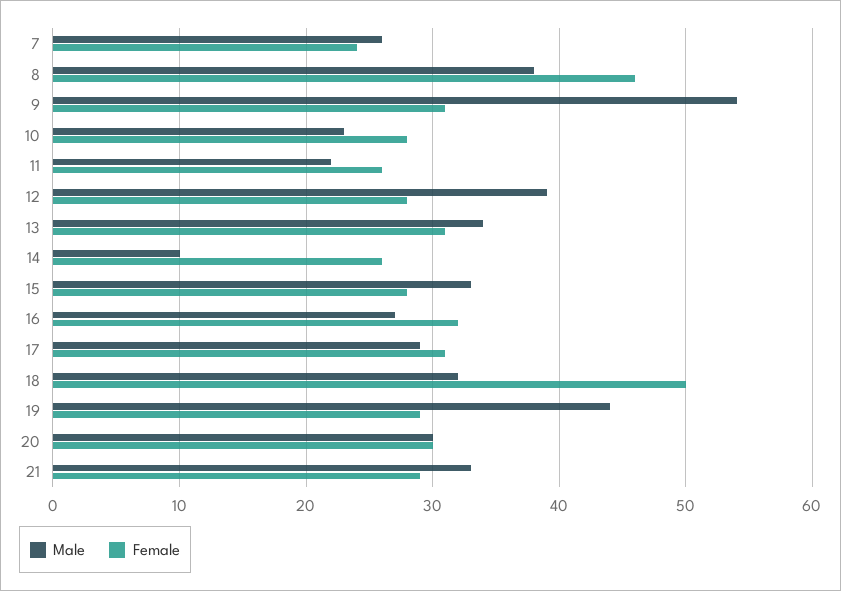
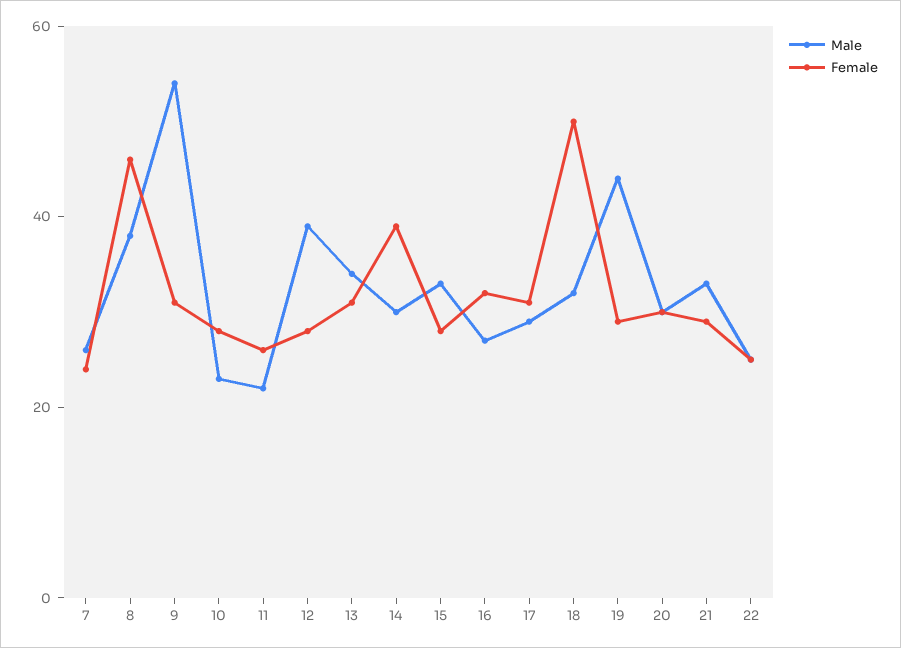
  {
    "Male": {
      "7": 26,
      "8": 38,
      "9": 54,
      "10": 23,
      "11": 22,
      "12": 39,
      "13": 34,
-     "14": 10,
+     "14": 30,
      "15": 33,
      "16": 27,
      "17": 29,
      "18": 32,
      "19": 44,
      "20": 30,
-     "21": 33
+     "21": 33,
+     "22": 25
    },
    "Female": {
      "7": 24,
      "8": 46,
      "9": 31,
      "10": 28,
      "11": 26,
      "12": 28,
      "13": 31,
-     "14": 26,
+     "14": 40,
      "15": 28,
      "16": 32,
      "17": 31,
      "18": 50,
      "19": 29,
      "20": 30,
-     "21": 29
+     "21": 29,
+     "22": 25
    }
  }

